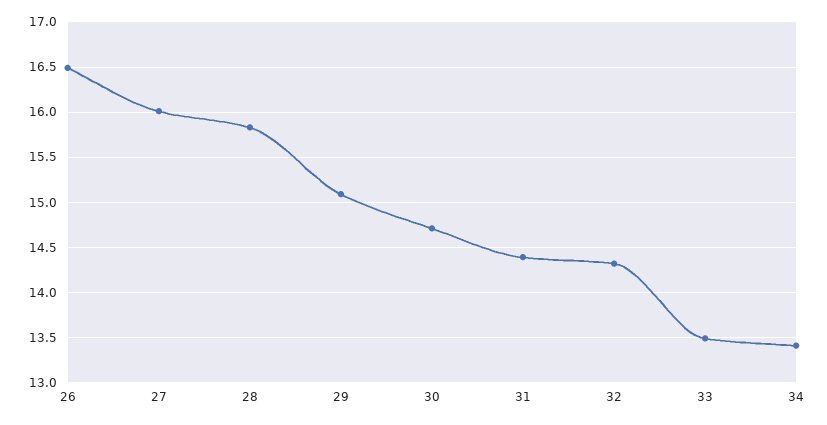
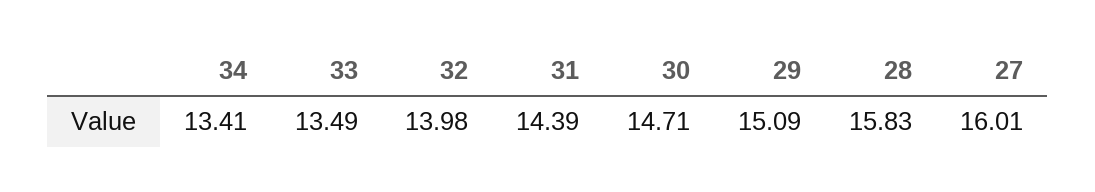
  {
-   "26": 16.5,
    "27": 16.01,
    "28": 15.83,
    "29": 15.09,
    "30": 14.71,
    "31": 14.39,
-   "32": 14.3,
+   "32": 13.98,
    "33": 13.49,
    "34": 13.41
  }

